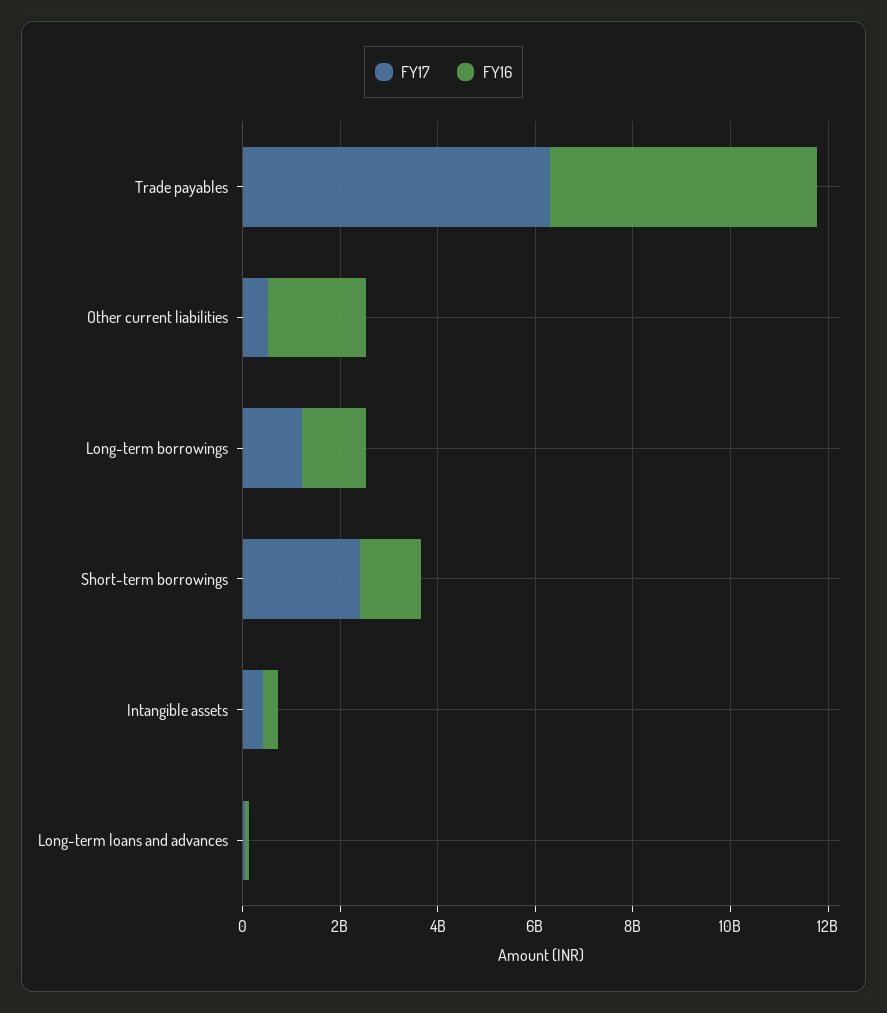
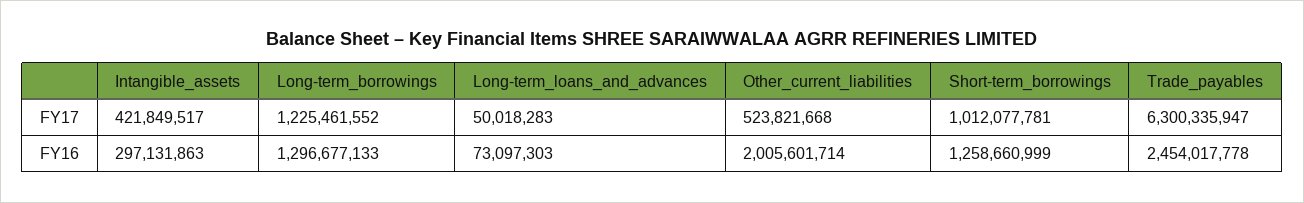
  {
    "FY17": {
      "Trade payables": 6300335947,
      "Other current liabilities": 523821668,
      "Long-term borrowings": 1225461552,
-     "Short-term borrowings": 2500000000,
+     "Short-term borrowings": 1012077781,
      "Intangible assets": 421849517,
      "Long-term loans and advances": 50018283
    },
    "FY16": {
-     "Trade payables": 5500000000,
+     "Trade payables": 2454017778,
      "Other current liabilities": 2005601714,
      "Long-term borrowings": 1296677133,
      "Short-term borrowings": 1258660999,
      "Intangible assets": 297131863,
      "Long-term loans and advances": 73097303
    }
  }

